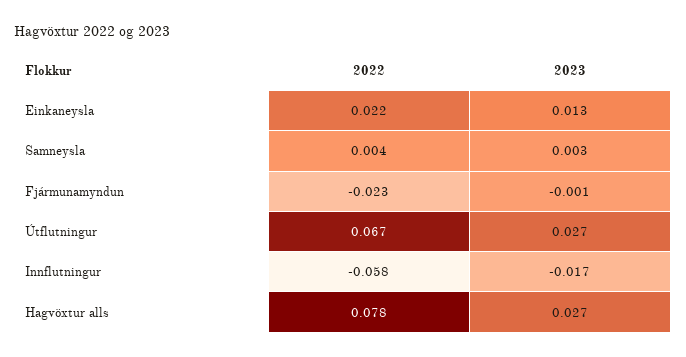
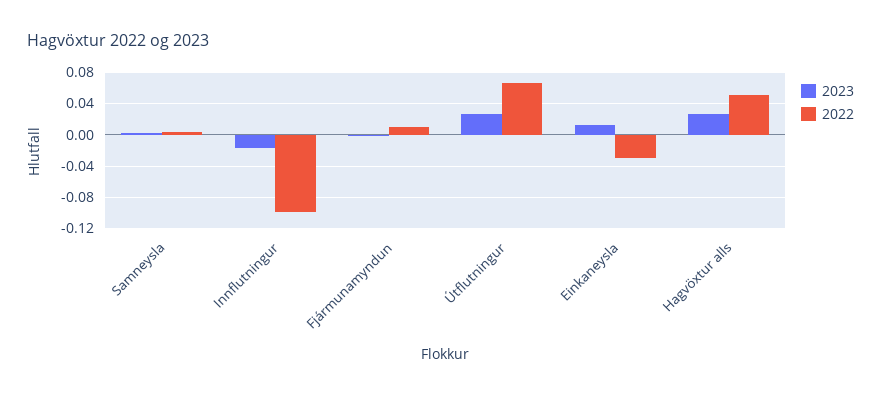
  {
    "2022": {
-     "Einkaneysla": 0.022,
+     "Einkaneysla": -0.03,
      "Samneysla": 0.004,
-     "Fjármunamyndun": -0.023,
+     "Fjármunamyndun": 0.01,
      "Útflutningur": 0.067,
-     "Innflutningur": -0.058,
+     "Innflutningur": -0.1,
-     "Hagvöxtur alls": 0.078
+     "Hagvöxtur alls": 0.05
    },
    "2023": {
      "Einkaneysla": 0.013,
      "Samneysla": 0.003,
      "Fjármunamyndun": -0.001,
      "Útflutningur": 0.027,
      "Innflutningur": -0.017,
      "Hagvöxtur alls": 0.027
    }
  }

